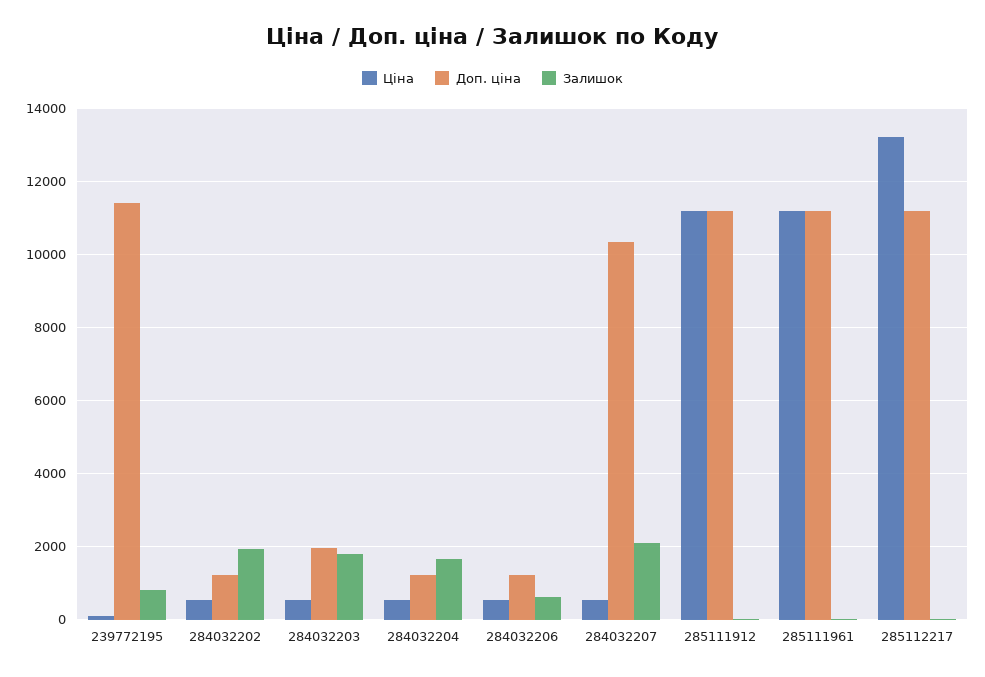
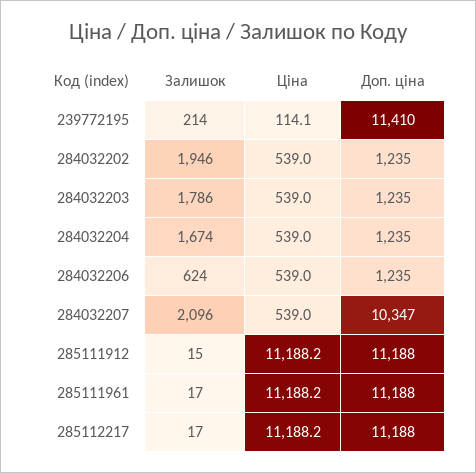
  {
    "Ціна": {
      "239772195": 114.1,
      "284032202": 539,
      "284032203": 539,
      "284032204": 539,
      "284032206": 539,
      "284032207": 539,
      "285111912": 11188.2,
      "285111961": 11188.2,
-     "285112217": 13200
+     "285112217": 11188.2
    },
    "Доп. ціна": {
      "239772195": 11410,
      "284032202": 1235,
-     "284032203": 2000,
+     "284032203": 1235,
      "284032204": 1235,
      "284032206": 1235,
      "284032207": 10347,
      "285111912": 11188,
      "285111961": 11188,
      "285112217": 11188
    },
    "Залишок": {
-     "239772195": 800,
+     "239772195": 214,
      "284032202": 1946,
      "284032203": 1786,
      "284032204": 1674,
      "284032206": 624,
      "284032207": 2096,
      "285111912": 15,
      "285111961": 17,
      "285112217": 17
    }
  }

